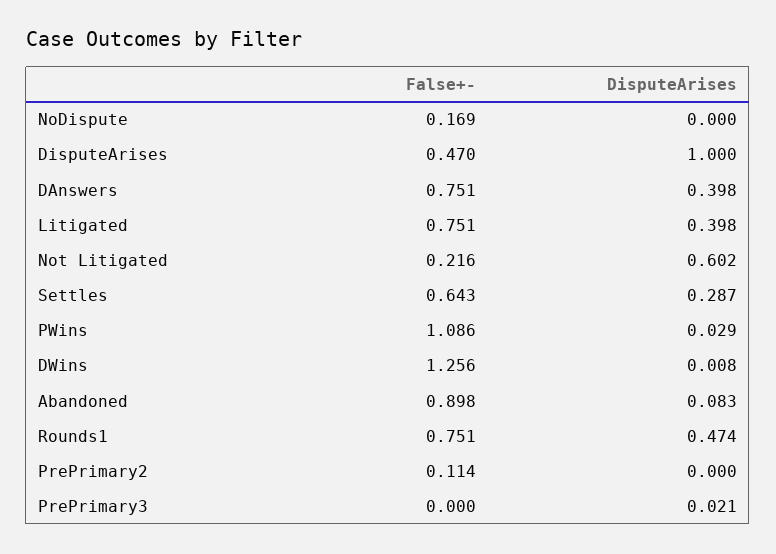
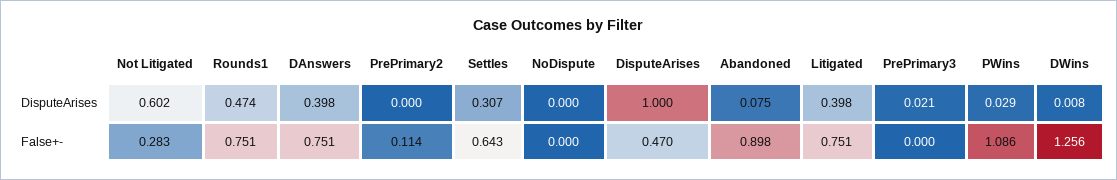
  {
    "False+-": {
-     "NoDispute": 0.169,
+     "NoDispute": 0,
      "DisputeArises": 0.47,
      "DAnswers": 0.751,
      "Litigated": 0.751,
-     "Not Litigated": 0.216,
+     "Not Litigated": 0.283,
      "Settles": 0.643,
      "PWins": 1.086,
      "DWins": 1.256,
      "Abandoned": 0.898,
      "Rounds1": 0.751,
      "PrePrimary2": 0.114,
      "PrePrimary3": 0
    },
    "DisputeArises": {
      "NoDispute": 0,
      "DisputeArises": 1,
      "DAnswers": 0.398,
      "Litigated": 0.398,
      "Not Litigated": 0.602,
-     "Settles": 0.287,
+     "Settles": 0.307,
      "PWins": 0.029,
      "DWins": 0.008,
-     "Abandoned": 0.083,
+     "Abandoned": 0.075,
      "Rounds1": 0.474,
      "PrePrimary2": 0,
      "PrePrimary3": 0.021
    }
  }

